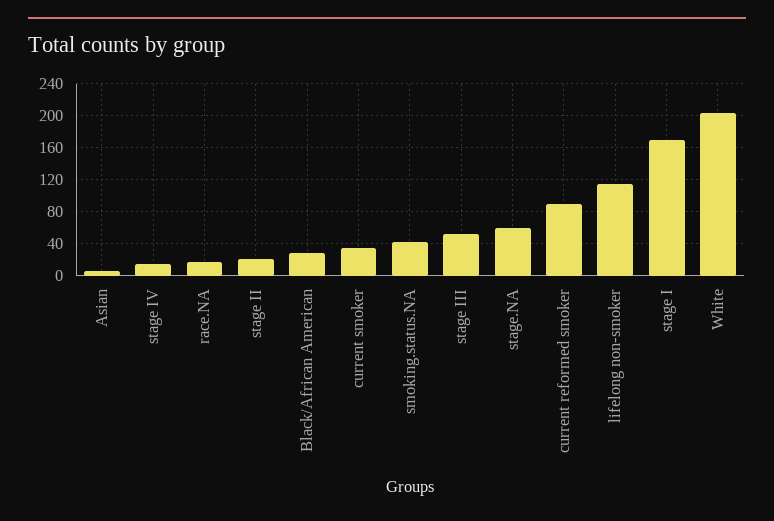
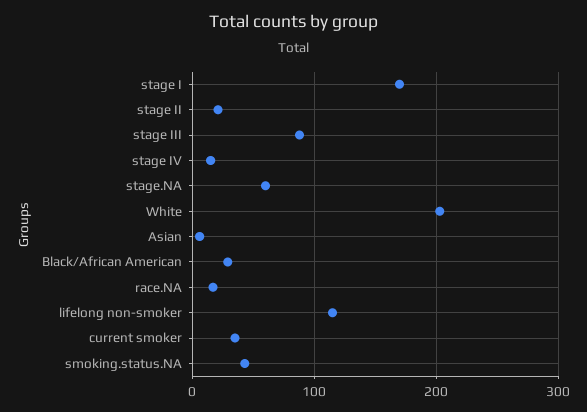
  {
    "Asian": 10,
    "stage IV": 20,
    "race.NA": 20,
    "stage II": 20,
    "Black/African American": 30,
    "current smoker": 40,
    "smoking.status.NA": 40,
-   "stage III": 50,
+   "stage III": 90,
    "stage.NA": 60,
-   "current reformed smoker": 90,
    "lifelong non-smoker": 120,
    "stage I": 170,
    "White": 200
  }

